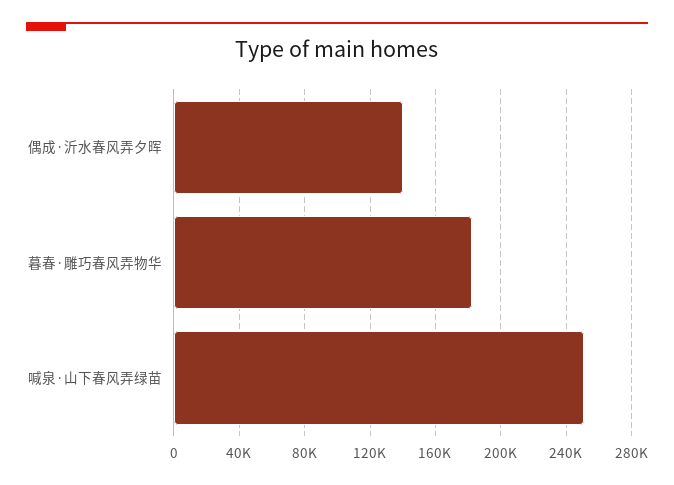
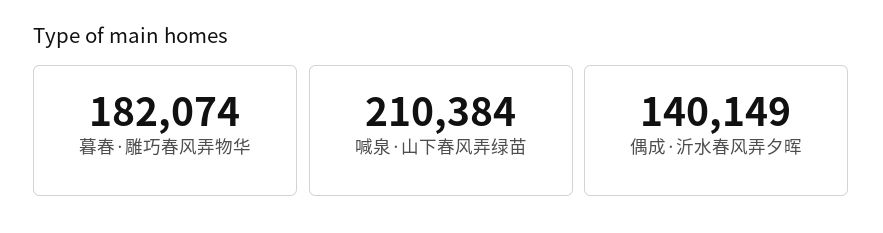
  {
    "偶成·沂水春风弄夕晖": 140149,
    "暮春·雕巧春风弄物华": 182074,
-   "喊泉·山下春风弄绿苗": 250000
+   "喊泉·山下春风弄绿苗": 210384
  }

